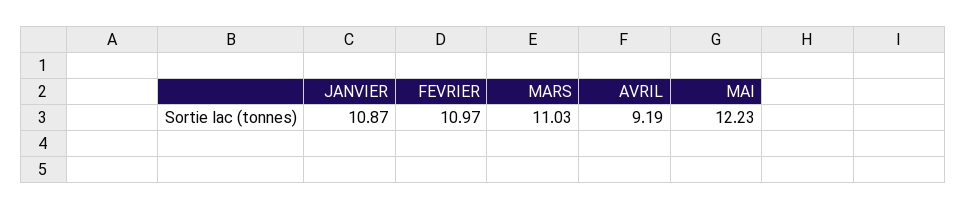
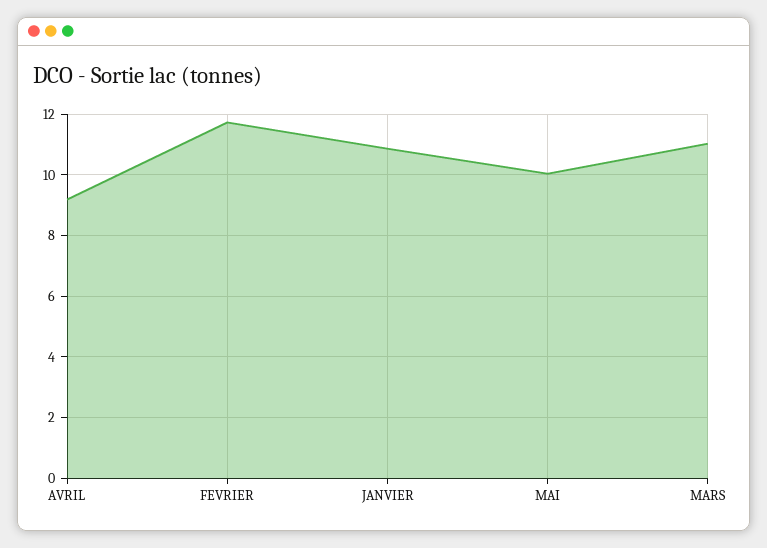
  {
    "JANVIER": 10.87,
-   "FEVRIER": 10.97,
+   "FEVRIER": 11.8,
    "MARS": 11.03,
    "AVRIL": 9.19,
-   "MAI": 12.23
+   "MAI": 10
  }

